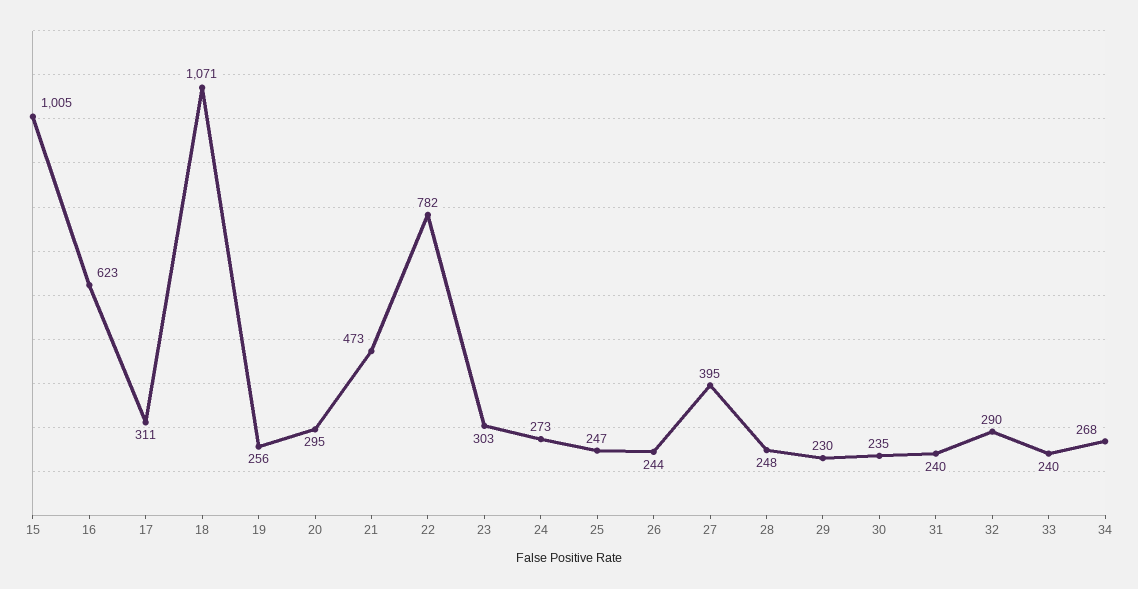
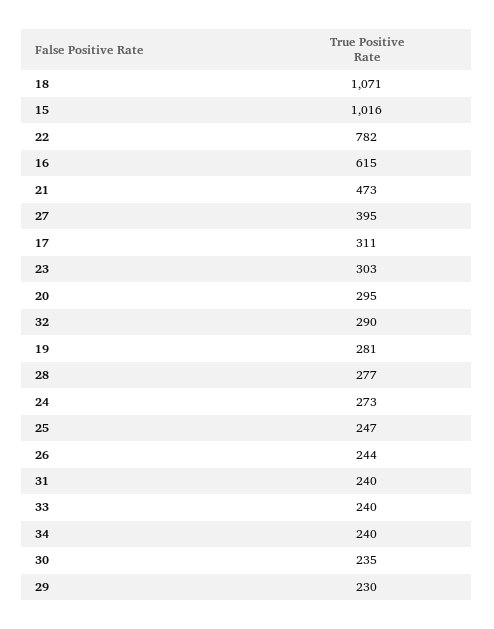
  {
-   "15": 1005,
+   "15": 1016,
-   "16": 623,
+   "16": 615,
    "17": 311,
    "18": 1071,
-   "19": 256,
+   "19": 281,
    "20": 295,
    "21": 473,
    "22": 782,
    "23": 303,
    "24": 273,
    "25": 247,
    "26": 244,
    "27": 395,
-   "28": 248,
+   "28": 277,
    "29": 230,
    "30": 235,
    "31": 240,
    "32": 290,
    "33": 240,
-   "34": 268
+   "34": 240
  }

